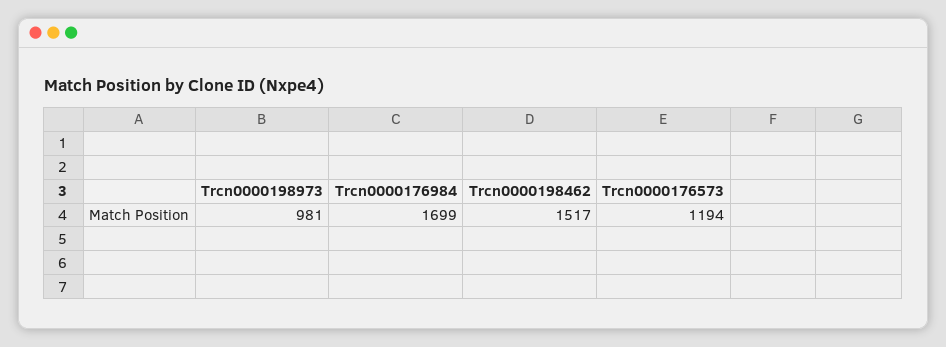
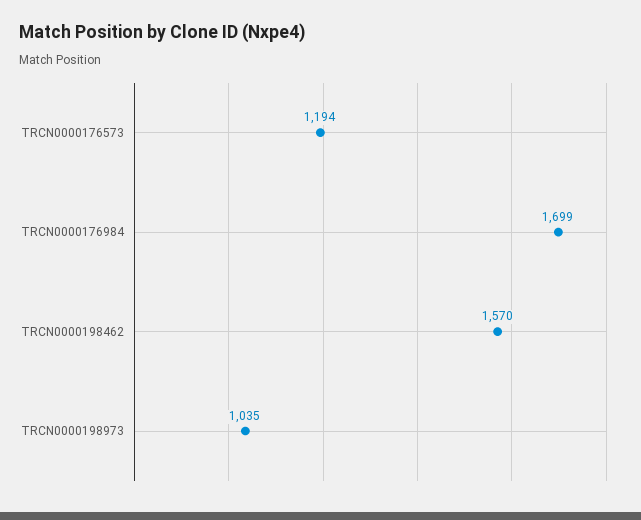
  {
-   "Trcn0000198973": 981,
+   "Trcn0000198973": 1035,
    "Trcn0000176984": 1699,
-   "Trcn0000198462": 1517,
+   "Trcn0000198462": 1570,
    "Trcn0000176573": 1194
  }

